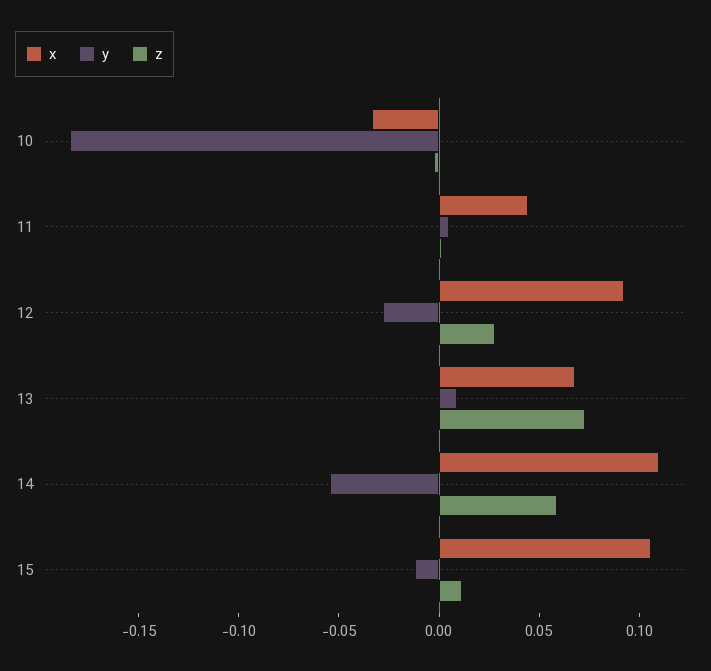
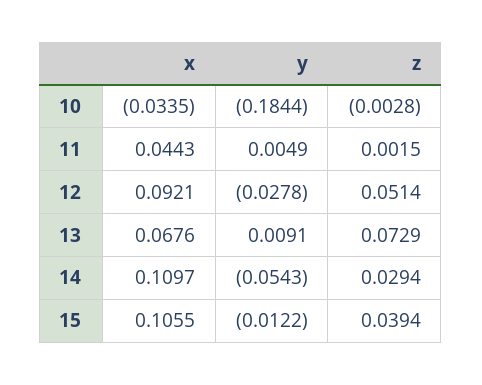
  {
    "x": {
      "10": -0.0335,
      "11": 0.0443,
      "12": 0.0921,
      "13": 0.0676,
      "14": 0.1097,
      "15": 0.1055
    },
    "y": {
      "10": -0.1844,
      "11": 0.0049,
      "12": -0.0278,
      "13": 0.0091,
      "14": -0.0543,
      "15": -0.0122
    },
    "z": {
      "10": -0.0028,
      "11": 0.0015,
-     "12": 0.03,
+     "12": 0.0514,
      "13": 0.0729,
-     "14": 0.06,
+     "14": 0.0294,
-     "15": 0.01
+     "15": 0.0394
    }
  }

